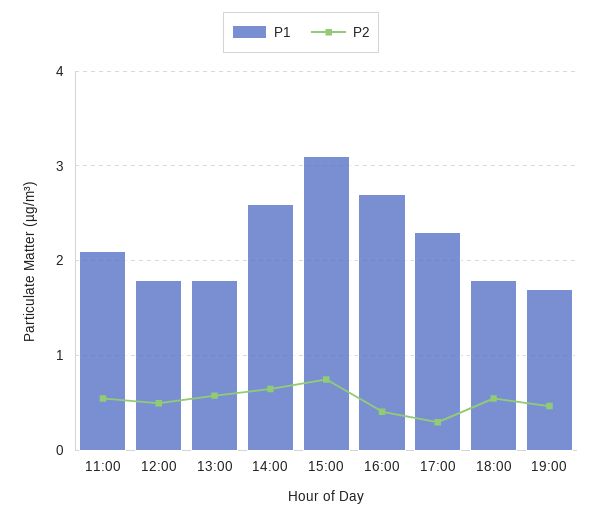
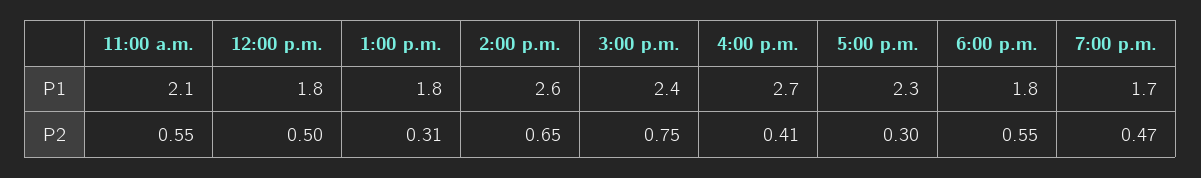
  {
    "P1": {
      "11:00": 2.1,
      "12:00": 1.8,
      "13:00": 1.8,
      "14:00": 2.6,
-     "15:00": 3.1,
+     "15:00": 2.4,
      "16:00": 2.7,
      "17:00": 2.3,
      "18:00": 1.8,
      "19:00": 1.7
    },
    "P2": {
      "11:00": 0.55,
      "12:00": 0.5,
-     "13:00": 0.6,
+     "13:00": 0.31,
      "14:00": 0.65,
      "15:00": 0.75,
      "16:00": 0.41,
      "17:00": 0.3,
      "18:00": 0.55,
      "19:00": 0.47
    }
  }

